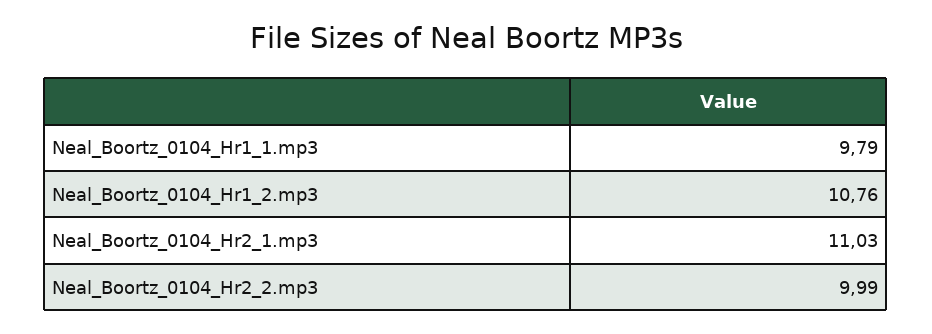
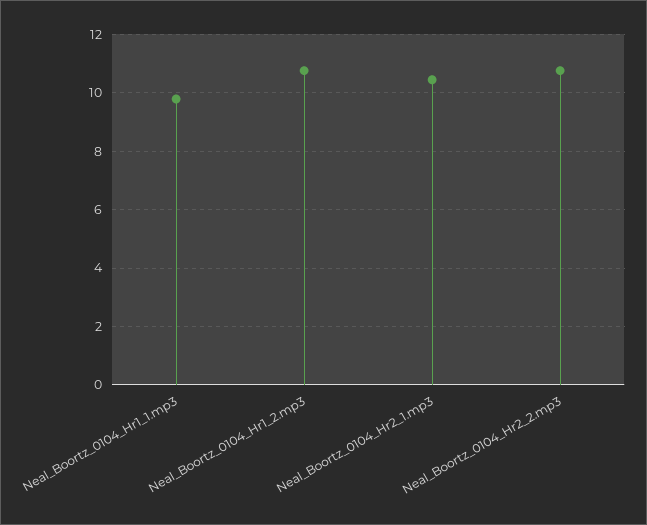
  {
    "Neal_Boortz_0104_Hr1_1.mp3": 9.79,
    "Neal_Boortz_0104_Hr1_2.mp3": 10.76,
-   "Neal_Boortz_0104_Hr2_1.mp3": 11.03,
+   "Neal_Boortz_0104_Hr2_1.mp3": 10.5,
-   "Neal_Boortz_0104_Hr2_2.mp3": 9.99
+   "Neal_Boortz_0104_Hr2_2.mp3": 10.75
  }

